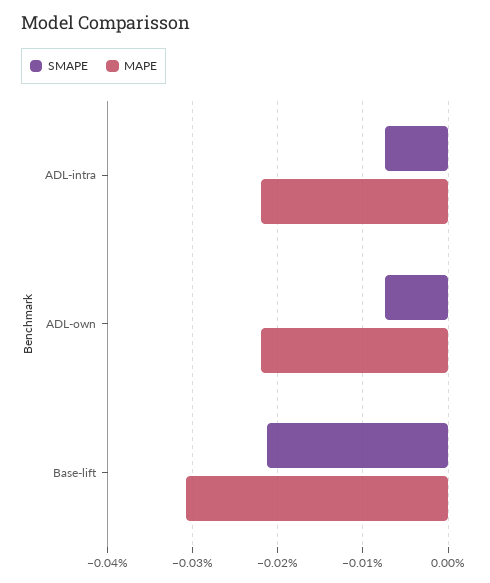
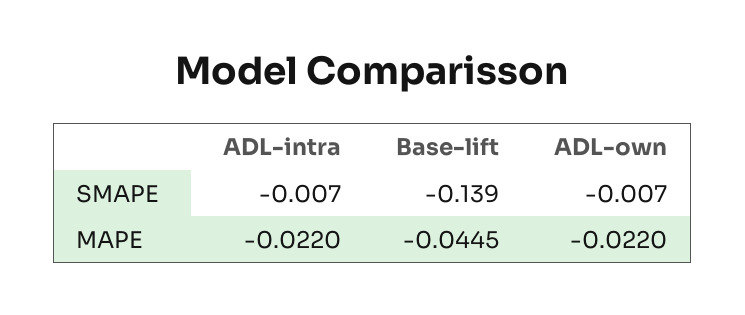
  {
    "SMAPE": {
      "ADL-intra": -0.007,
      "ADL-own": -0.007,
-     "Base-lift": -0.021
+     "Base-lift": -0.139
    },
    "MAPE": {
      "ADL-intra": -0.022,
      "ADL-own": -0.022,
-     "Base-lift": -0.031
+     "Base-lift": -0.0445
    }
  }

